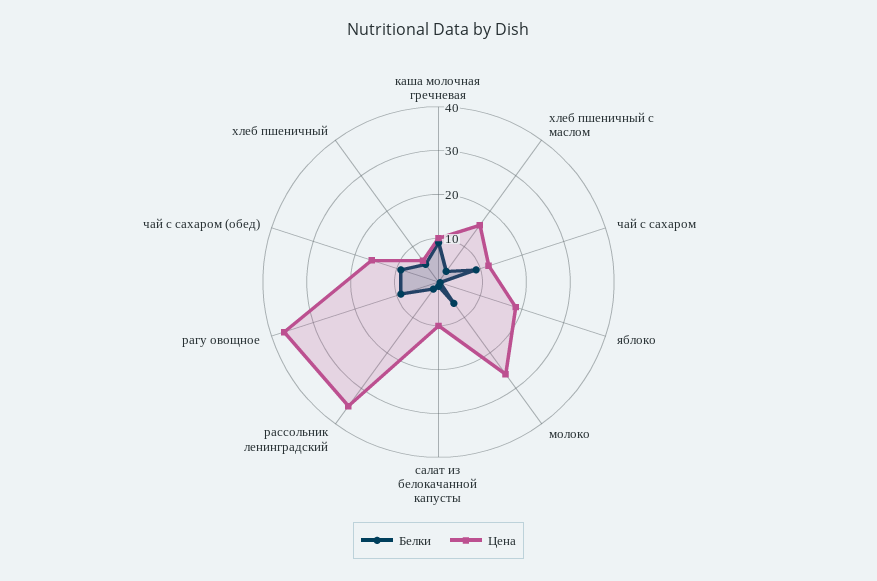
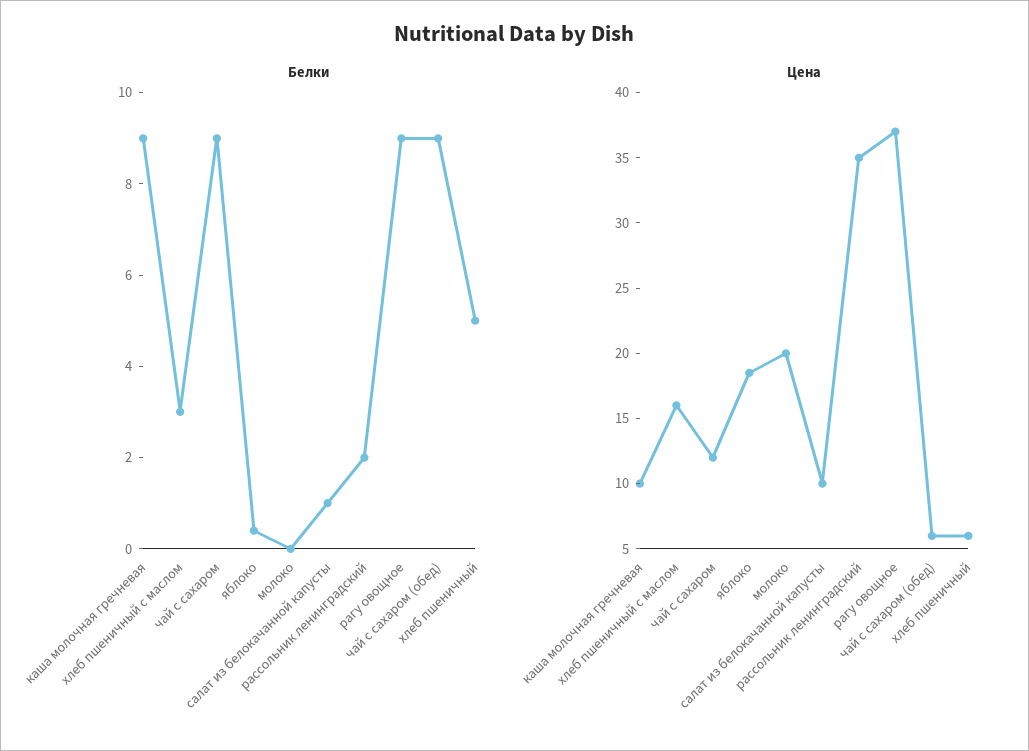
  {
    "Белки": {
      "каша молочная гречневая": 9,
      "хлеб пшеничный с маслом": 3,
      "чай с сахаром": 9,
      "яблоко": 0.5,
-     "молоко": 6,
+     "молоко": 0,
      "салат из белокачанной капусты": 1,
      "рассольник ленинградский": 2,
      "рагу овощное": 9,
      "чай с сахаром (обед)": 9,
      "хлеб пшеничный": 5
    },
    "Цена": {
      "каша молочная гречневая": 10,
      "хлеб пшеничный с маслом": 16,
      "чай с сахаром": 12,
      "яблоко": 19,
-     "молоко": 26,
+     "молоко": 20,
      "салат из белокачанной капусты": 10,
      "рассольник ленинградский": 35,
      "рагу овощное": 37,
-     "чай с сахаром (обед)": 16,
+     "чай с сахаром (обед)": 6,
      "хлеб пшеничный": 6
    }
  }

